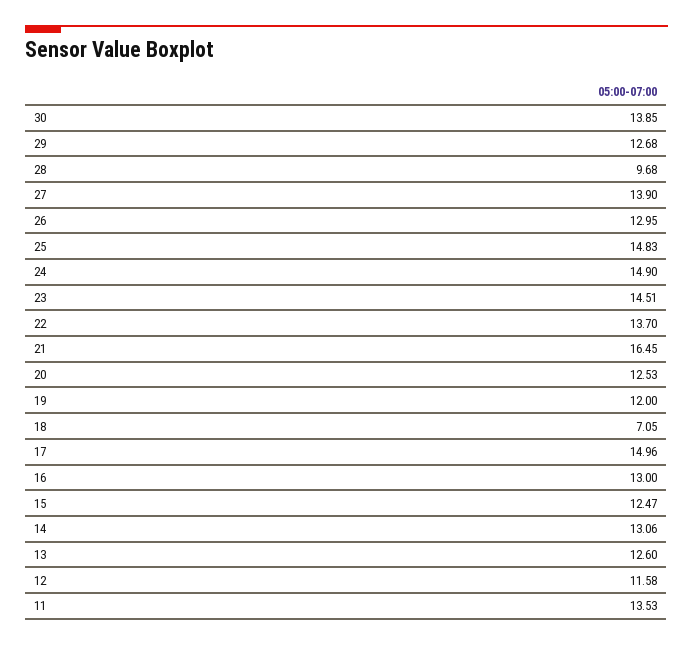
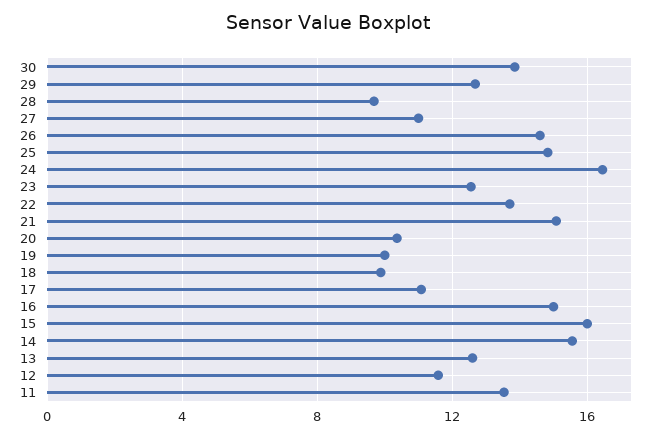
  {
    "30": 13.85,
    "29": 12.68,
    "28": 9.68,
-   "27": 13.9,
+   "27": 11,
-   "26": 12.95,
+   "26": 14.5,
    "25": 14.83,
-   "24": 14.9,
+   "24": 16.5,
-   "23": 14.51,
+   "23": 12.5,
    "22": 13.7,
-   "21": 16.45,
+   "21": 15,
-   "20": 12.53,
+   "20": 10.5,
-   "19": 12,
+   "19": 10,
-   "18": 7.05,
+   "18": 10,
-   "17": 14.96,
+   "17": 11,
-   "16": 13,
+   "16": 15,
-   "15": 12.47,
+   "15": 16,
-   "14": 13.06,
+   "14": 15.5,
    "13": 12.6,
    "12": 11.58,
    "11": 13.53
  }

